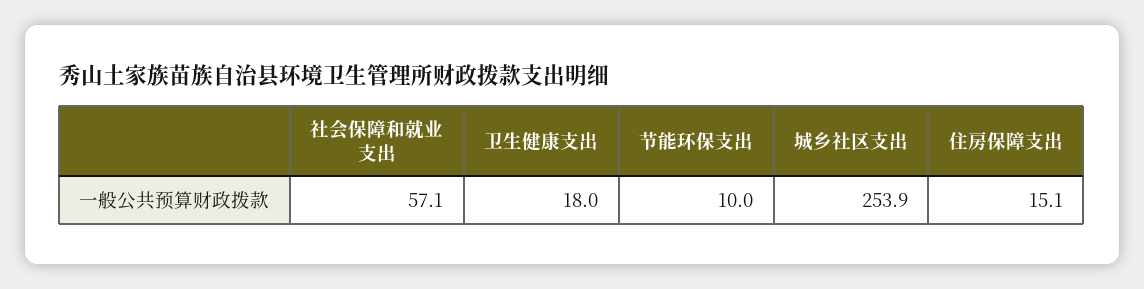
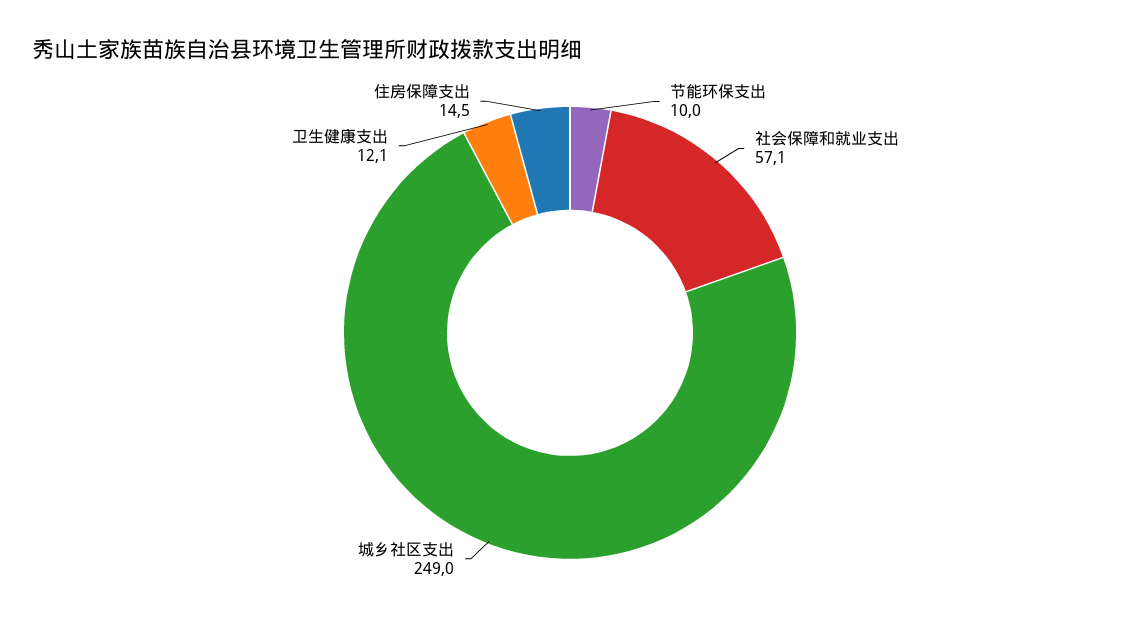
  {
    "社会保障和就业支出": 57.1,
-   "卫生健康支出": 18,
+   "卫生健康支出": 12.1,
    "节能环保支出": 10,
-   "城乡社区支出": 253.9,
+   "城乡社区支出": 249,
-   "住房保障支出": 15.1
+   "住房保障支出": 14.5
  }

